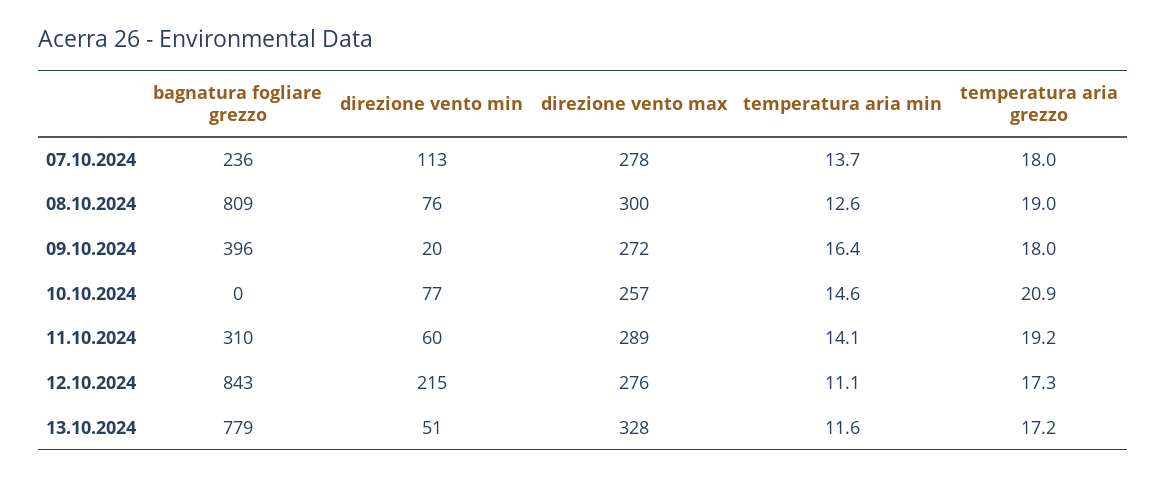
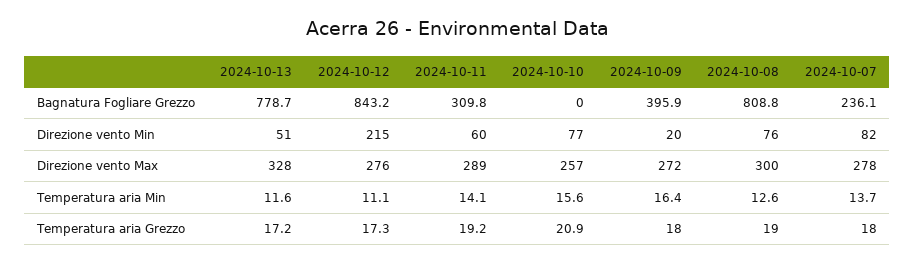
  {
    "bagnatura fogliare grezzo": {
      "07.10.2024": 236.1,
      "08.10.2024": 808.8,
      "09.10.2024": 395.9,
      "10.10.2024": 0,
      "11.10.2024": 309.8,
      "12.10.2024": 843.2,
      "13.10.2024": 778.7
    },
    "direzione vento min": {
-     "07.10.2024": 113,
+     "07.10.2024": 82,
      "08.10.2024": 76,
      "09.10.2024": 20,
      "10.10.2024": 77,
      "11.10.2024": 60,
      "12.10.2024": 215,
      "13.10.2024": 51
    },
    "direzione vento max": {
      "07.10.2024": 278,
      "08.10.2024": 300,
      "09.10.2024": 272,
      "10.10.2024": 257,
      "11.10.2024": 289,
      "12.10.2024": 276,
      "13.10.2024": 328
    },
    "temperatura aria min": {
      "07.10.2024": 13.7,
      "08.10.2024": 12.6,
      "09.10.2024": 16.4,
-     "10.10.2024": 14.6,
+     "10.10.2024": 15.6,
      "11.10.2024": 14.1,
      "12.10.2024": 11.1,
      "13.10.2024": 11.6
    },
    "temperatura aria grezzo": {
      "07.10.2024": 18,
      "08.10.2024": 19,
      "09.10.2024": 18,
      "10.10.2024": 20.9,
      "11.10.2024": 19.2,
      "12.10.2024": 17.3,
      "13.10.2024": 17.2
    }
  }

